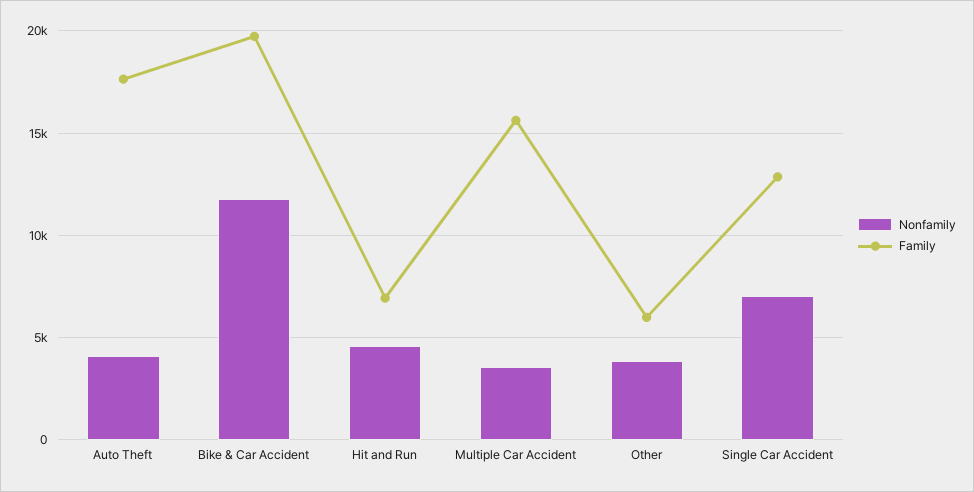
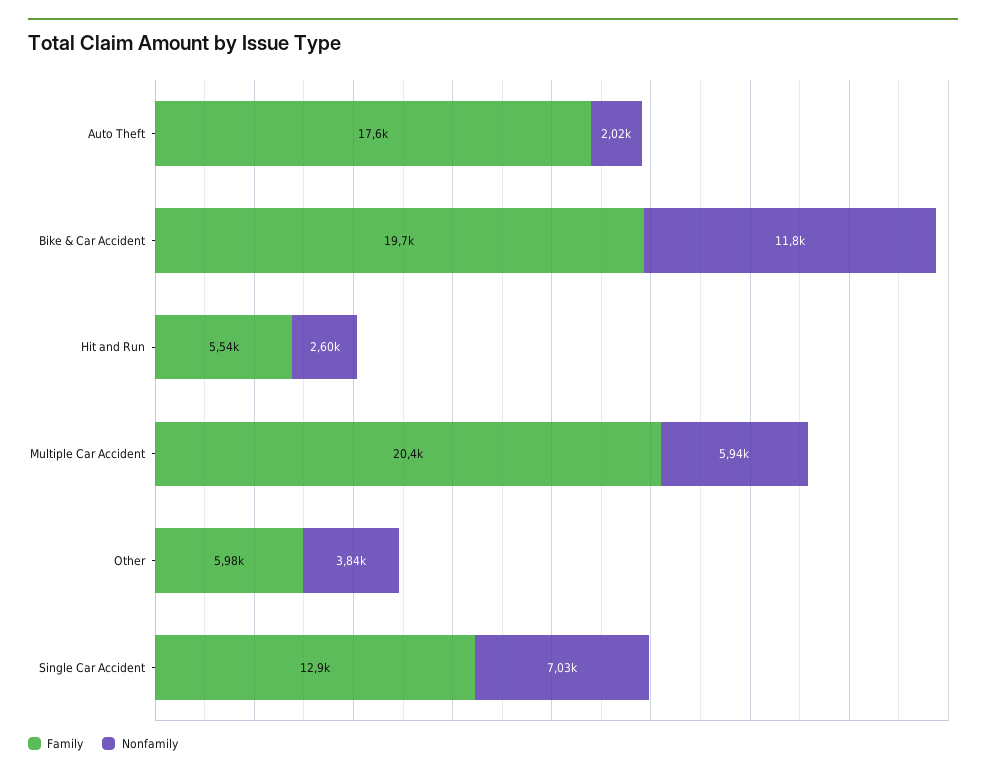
  {
    "Nonfamily": {
-     "Auto Theft": 4000,
+     "Auto Theft": 2020,
      "Bike & Car Accident": 11800,
-     "Hit and Run": 4500,
+     "Hit and Run": 2600,
-     "Multiple Car Accident": 3500,
+     "Multiple Car Accident": 5940,
      "Other": 3840,
      "Single Car Accident": 7030
    },
    "Family": {
      "Auto Theft": 17600,
      "Bike & Car Accident": 19700,
-     "Hit and Run": 7000,
+     "Hit and Run": 5540,
-     "Multiple Car Accident": 15500,
+     "Multiple Car Accident": 20400,
      "Other": 5980,
      "Single Car Accident": 12900
    }
  }

